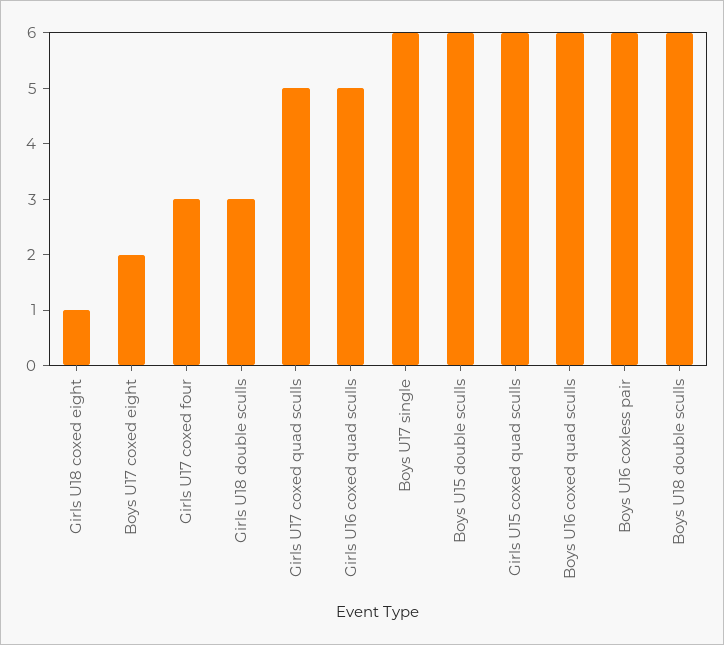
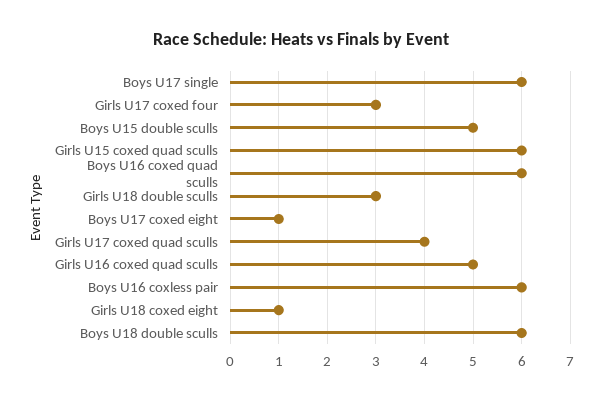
  {
    "Girls U18 coxed eight": 1,
-   "Boys U17 coxed eight": 2,
+   "Boys U17 coxed eight": 1,
    "Girls U17 coxed four": 3,
    "Girls U18 double sculls": 3,
-   "Girls U17 coxed quad sculls": 5,
+   "Girls U17 coxed quad sculls": 4,
    "Girls U16 coxed quad sculls": 5,
    "Boys U17 single": 6,
-   "Boys U15 double sculls": 6,
+   "Boys U15 double sculls": 5,
    "Girls U15 coxed quad sculls": 6,
    "Boys U16 coxed quad sculls": 6,
    "Boys U16 coxless pair": 6,
    "Boys U18 double sculls": 6
  }

